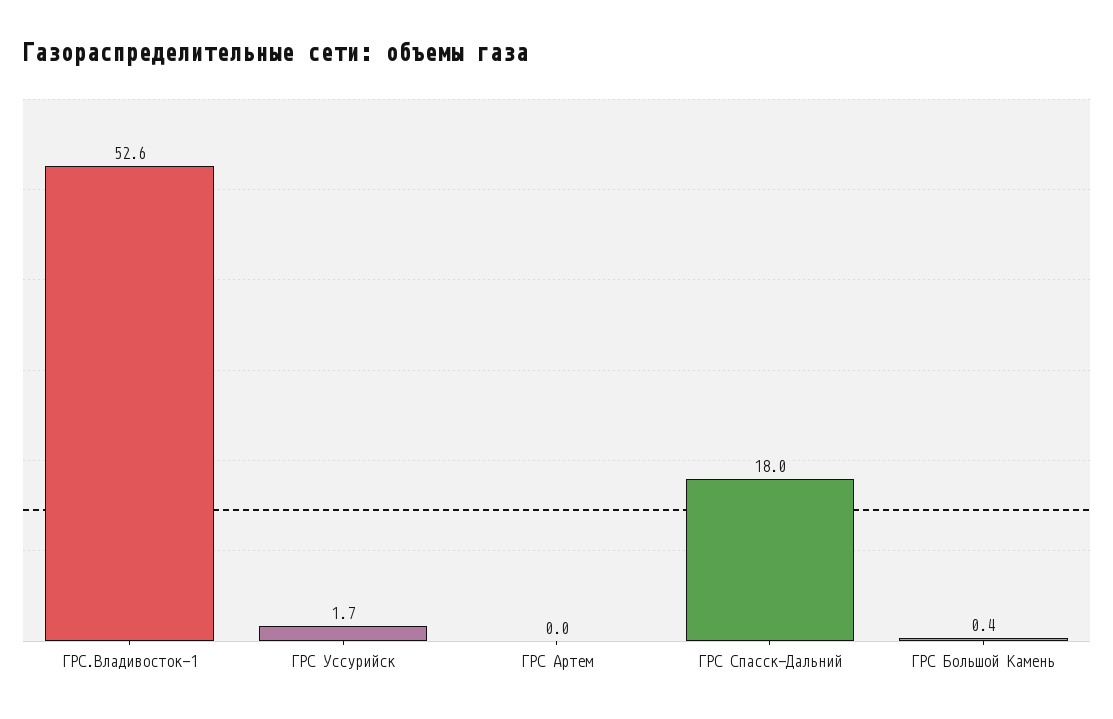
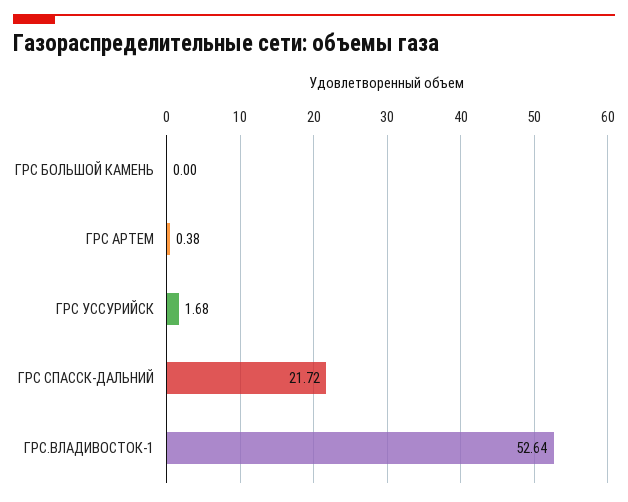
  {
    "ГРС.Владивосток-1": 52.64,
    "ГРС Уссурийск": 1.68,
-   "ГРС Артем": 0,
+   "ГРС Артем": 0.38,
-   "ГРС Спасск-Дальний": 18,
+   "ГРС Спасск-Дальний": 21.72,
-   "ГРС Большой Камень": 0.4
+   "ГРС Большой Камень": 0
  }

